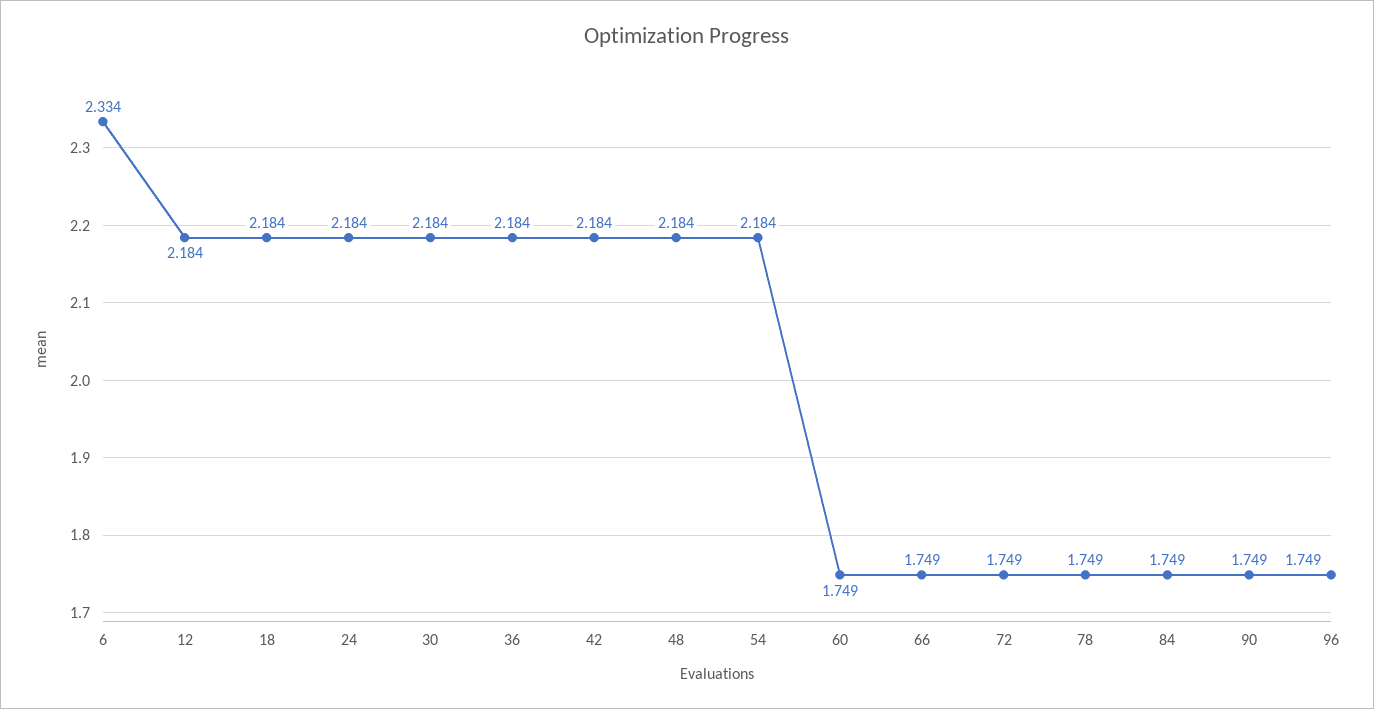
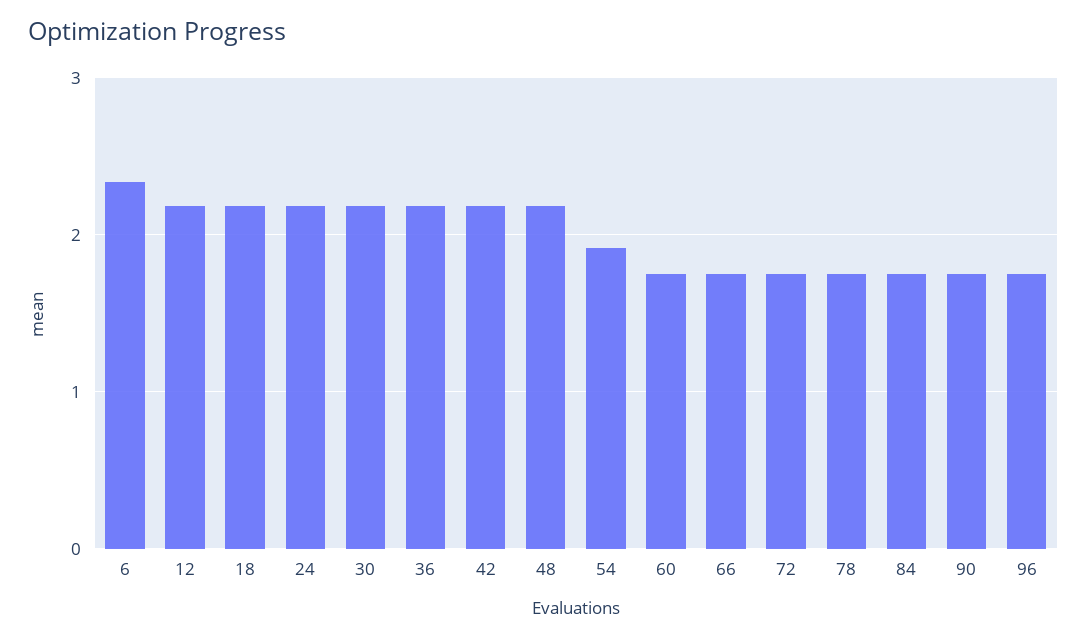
  {
    "6": 2.334,
    "12": 2.184,
    "18": 2.184,
    "24": 2.184,
    "30": 2.184,
    "36": 2.184,
    "42": 2.184,
    "48": 2.184,
-   "54": 2.184,
+   "54": 1.9,
    "60": 1.749,
    "66": 1.749,
    "72": 1.749,
    "78": 1.749,
    "84": 1.749,
    "90": 1.749,
    "96": 1.749
  }

